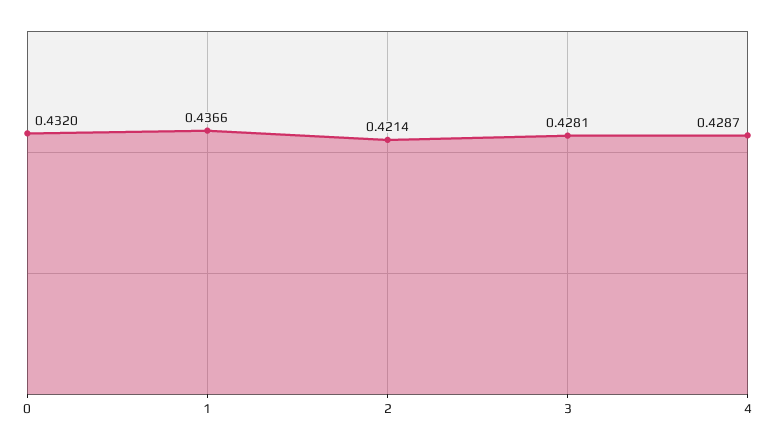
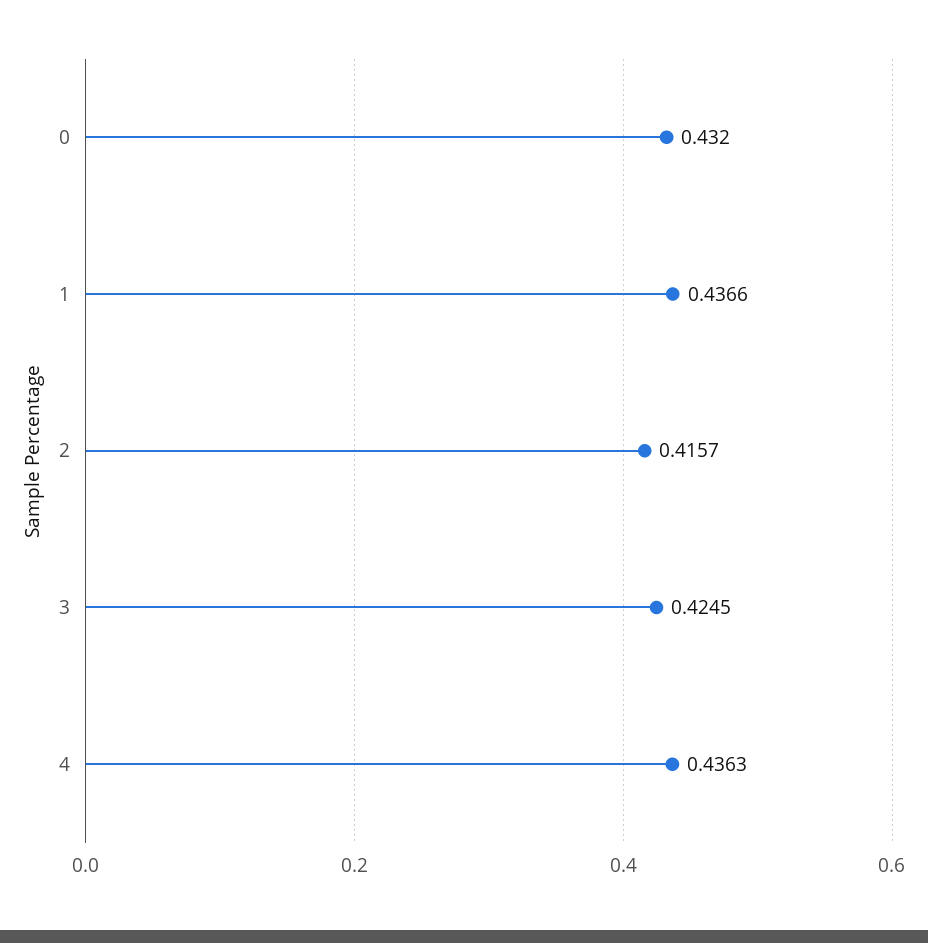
  {
    "0": 0.432,
    "1": 0.4366,
-   "2": 0.4214,
+   "2": 0.4157,
-   "3": 0.4281,
+   "3": 0.4245,
-   "4": 0.4287
+   "4": 0.4363
  }

